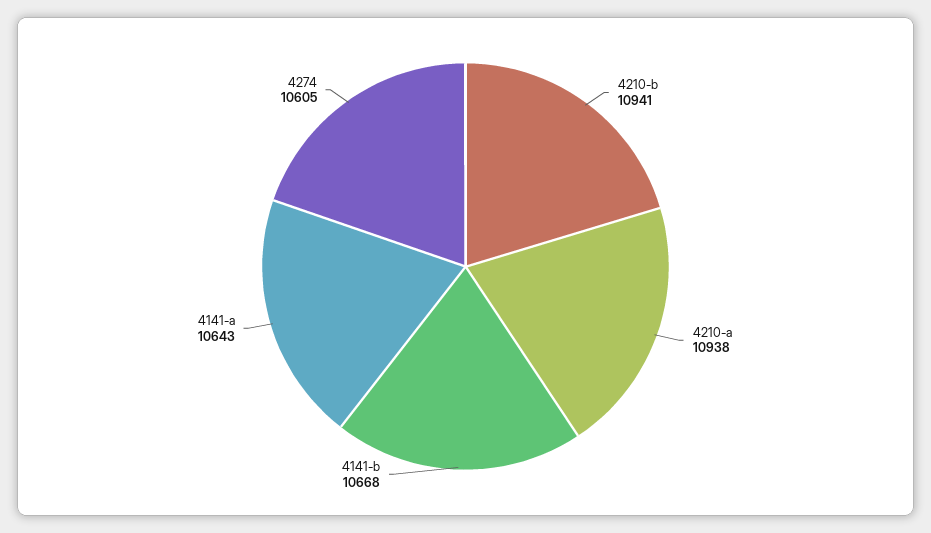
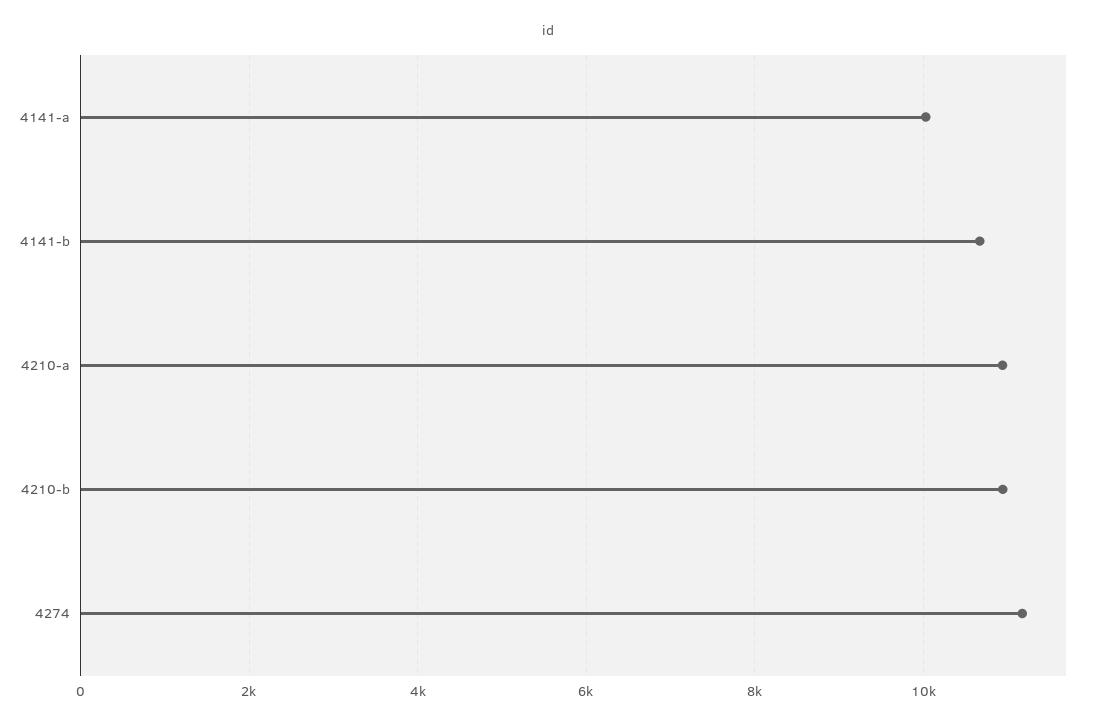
  {
    "4210-b": 10941,
    "4210-a": 10938,
    "4141-b": 10668,
-   "4141-a": 10643,
+   "4141-a": 10000,
-   "4274": 10605
+   "4274": 11200
  }

